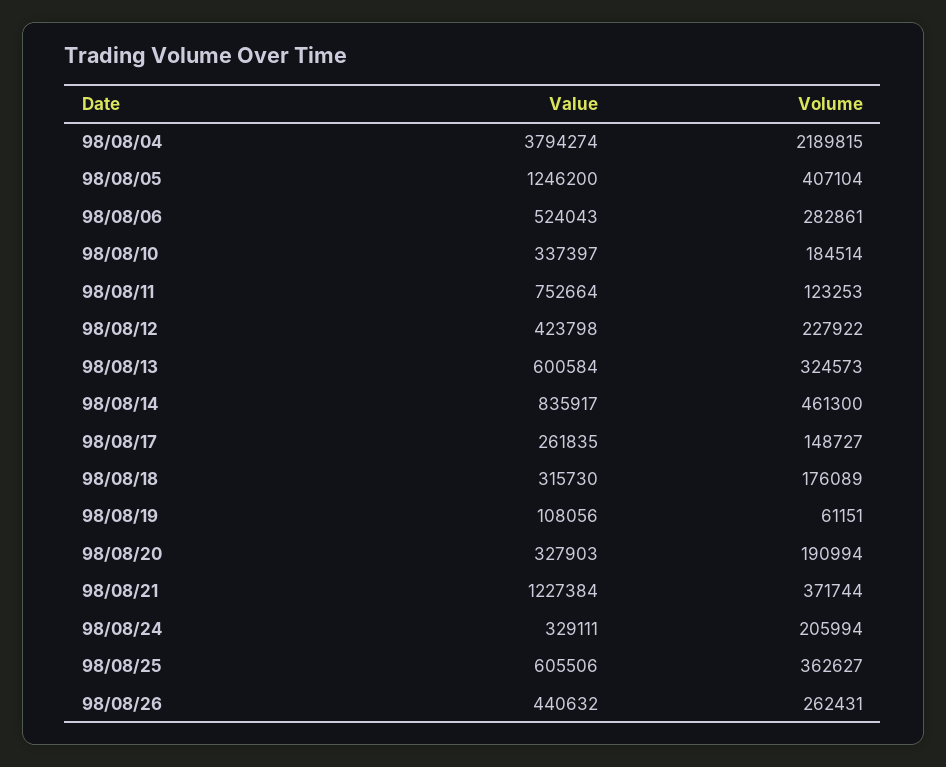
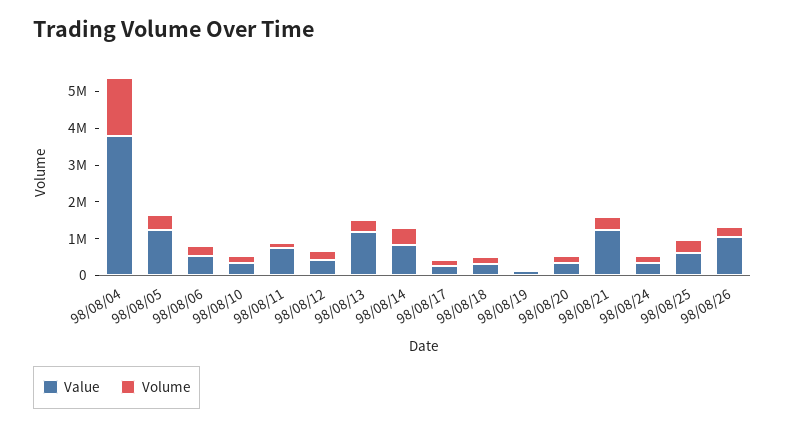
  {
    "Value": {
      "98/08/04": 3794274,
      "98/08/05": 1246200,
      "98/08/06": 524043,
      "98/08/10": 337397,
      "98/08/11": 752664,
      "98/08/12": 423798,
-     "98/08/13": 600584,
+     "98/08/13": 1250000,
      "98/08/14": 835917,
      "98/08/17": 261835,
      "98/08/18": 315730,
      "98/08/19": 108056,
      "98/08/20": 327903,
      "98/08/21": 1227384,
      "98/08/24": 329111,
      "98/08/25": 605506,
-     "98/08/26": 440632
+     "98/08/26": 1000000
    },
    "Volume": {
-     "98/08/04": 2189815,
+     "98/08/04": 1500000,
      "98/08/05": 407104,
      "98/08/06": 282861,
      "98/08/10": 184514,
      "98/08/11": 123253,
      "98/08/12": 227922,
      "98/08/13": 324573,
      "98/08/14": 461300,
      "98/08/17": 148727,
      "98/08/18": 176089,
      "98/08/19": 61151,
      "98/08/20": 190994,
      "98/08/21": 371744,
      "98/08/24": 205994,
      "98/08/25": 362627,
      "98/08/26": 262431
    }
  }

